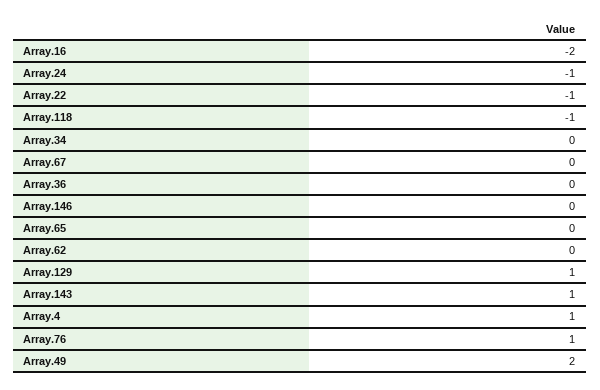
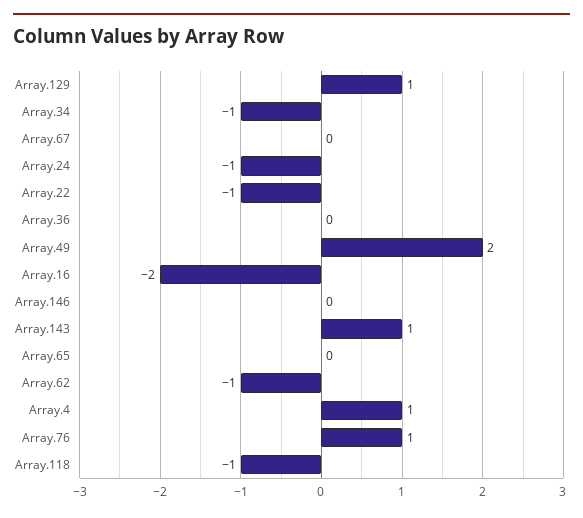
  {
    "Array.16": -2,
    "Array.24": -1,
    "Array.22": -1,
    "Array.118": -1,
-   "Array.34": 0,
+   "Array.34": -1,
    "Array.67": 0,
    "Array.36": 0,
    "Array.146": 0,
    "Array.65": 0,
-   "Array.62": 0,
+   "Array.62": -1,
    "Array.129": 1,
    "Array.143": 1,
    "Array.4": 1,
    "Array.76": 1,
    "Array.49": 2
  }

